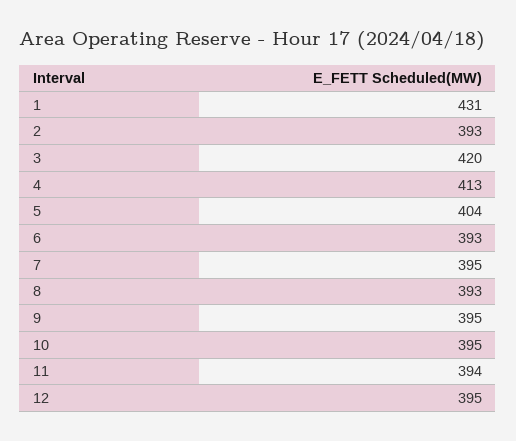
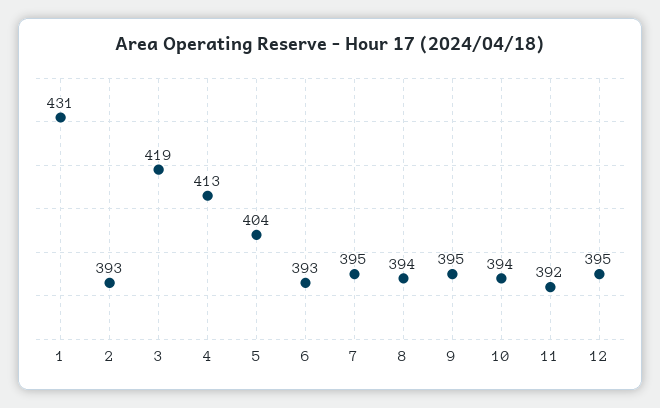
  {
    "1": 431,
    "2": 393,
-   "3": 420,
+   "3": 419,
    "4": 413,
    "5": 404,
    "6": 393,
    "7": 395,
-   "8": 393,
+   "8": 394,
    "9": 395,
-   "10": 395,
+   "10": 394,
-   "11": 394,
+   "11": 392,
    "12": 395
  }

